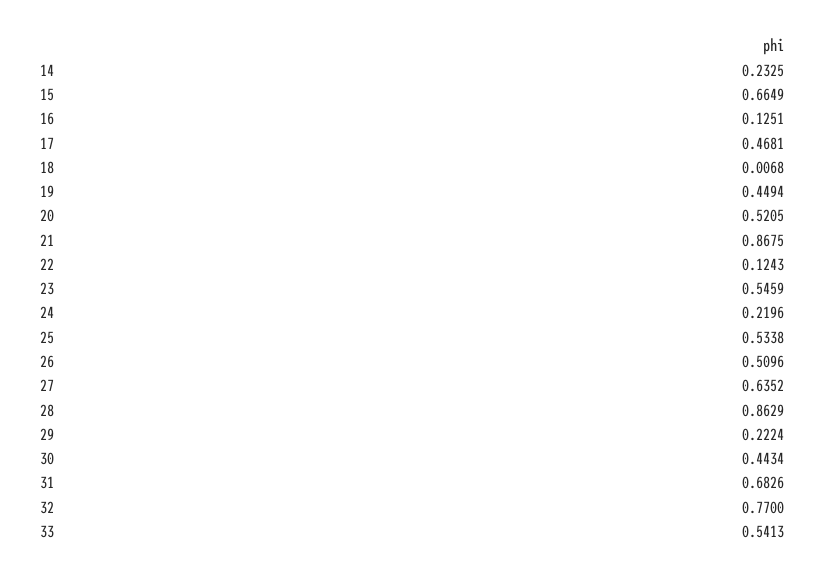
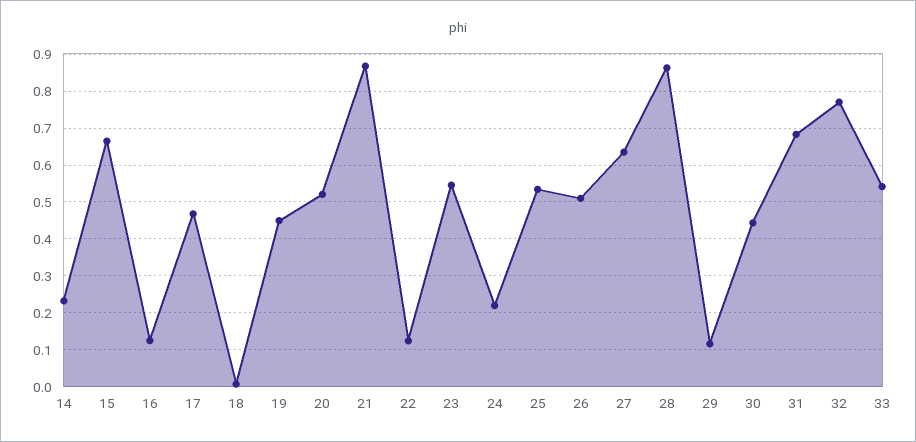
  {
    "14": 0.2325,
    "15": 0.6649,
    "16": 0.1251,
    "17": 0.4681,
    "18": 0.0068,
    "19": 0.4494,
    "20": 0.5205,
    "21": 0.8675,
    "22": 0.1243,
    "23": 0.5459,
    "24": 0.2196,
    "25": 0.5338,
    "26": 0.5096,
    "27": 0.6352,
    "28": 0.8629,
-   "29": 0.2224,
+   "29": 0.12,
    "30": 0.4434,
    "31": 0.6826,
    "32": 0.77,
    "33": 0.5413
  }

